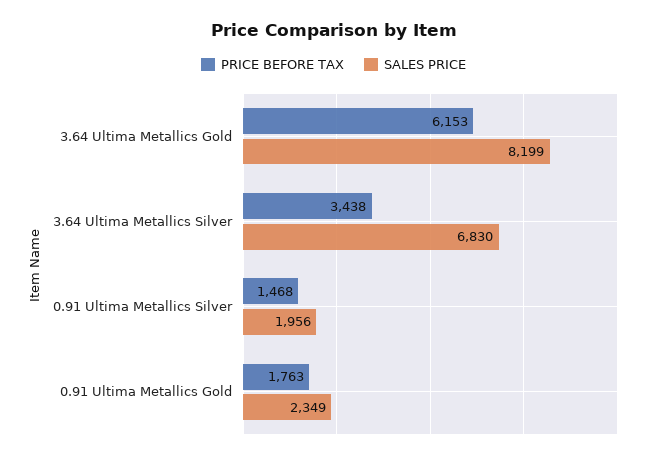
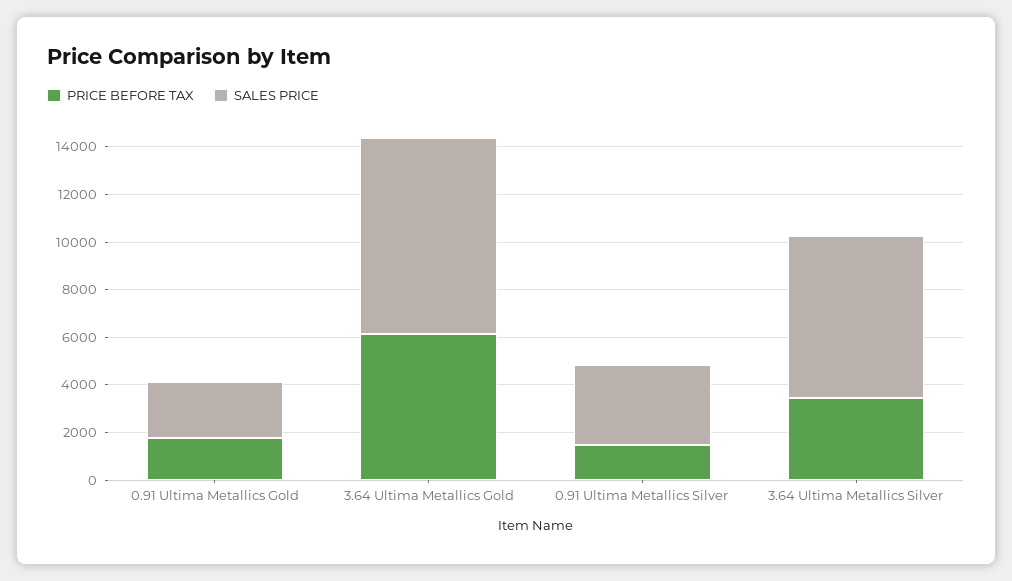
  {
    "PRICE BEFORE TAX": {
      "3.64 Ultima Metallics Gold": 6153,
      "3.64 Ultima Metallics Silver": 3438,
      "0.91 Ultima Metallics Silver": 1468,
      "0.91 Ultima Metallics Gold": 1763
    },
    "SALES PRICE": {
      "3.64 Ultima Metallics Gold": 8199,
      "3.64 Ultima Metallics Silver": 6830,
-     "0.91 Ultima Metallics Silver": 1956,
+     "0.91 Ultima Metallics Silver": 3500,
      "0.91 Ultima Metallics Gold": 2349
    }
  }

